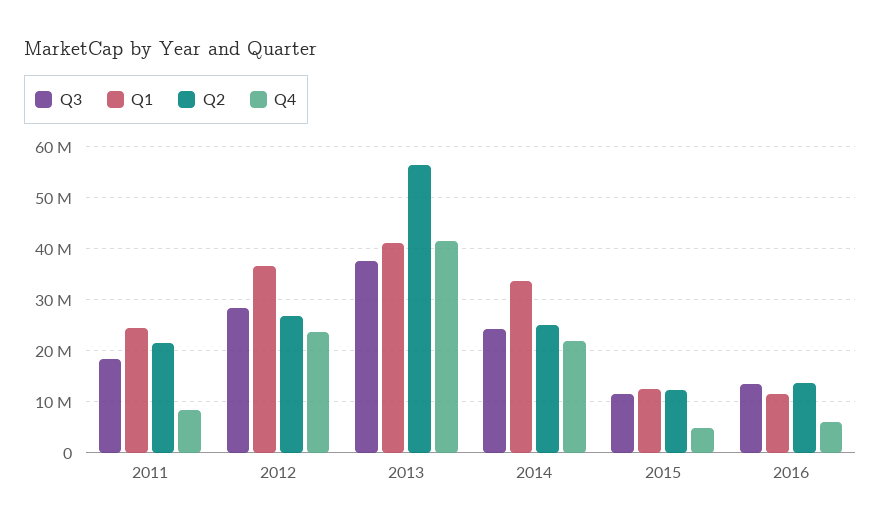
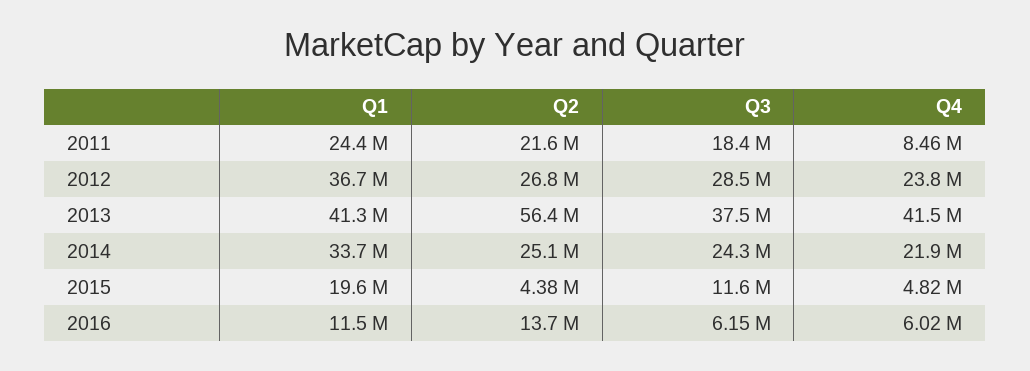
  {
    "Q3": {
      "2011": 18400000,
      "2012": 28500000,
      "2013": 37500000,
      "2014": 24300000,
      "2015": 11600000,
-     "2016": 14000000
+     "2016": 6150000
    },
    "Q1": {
      "2011": 24400000,
      "2012": 36700000,
      "2013": 41300000,
      "2014": 33700000,
-     "2015": 12000000,
+     "2015": 19600000,
      "2016": 11500000
    },
    "Q2": {
      "2011": 21600000,
      "2012": 26800000,
      "2013": 56400000,
      "2014": 25100000,
-     "2015": 12000000,
+     "2015": 4380000,
      "2016": 13700000
    },
    "Q4": {
      "2011": 8460000,
      "2012": 23800000,
      "2013": 41500000,
      "2014": 21900000,
      "2015": 4820000,
      "2016": 6020000
    }
  }

